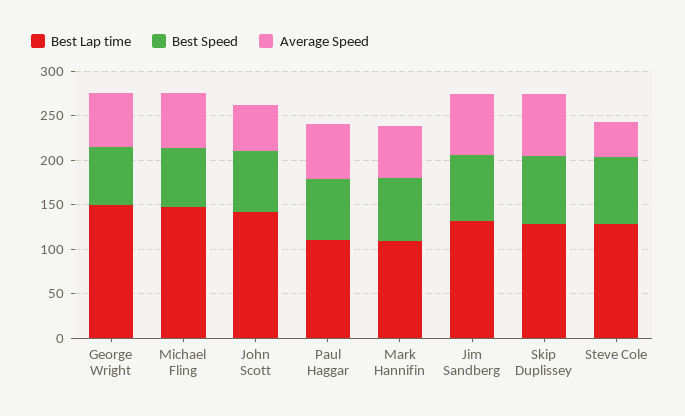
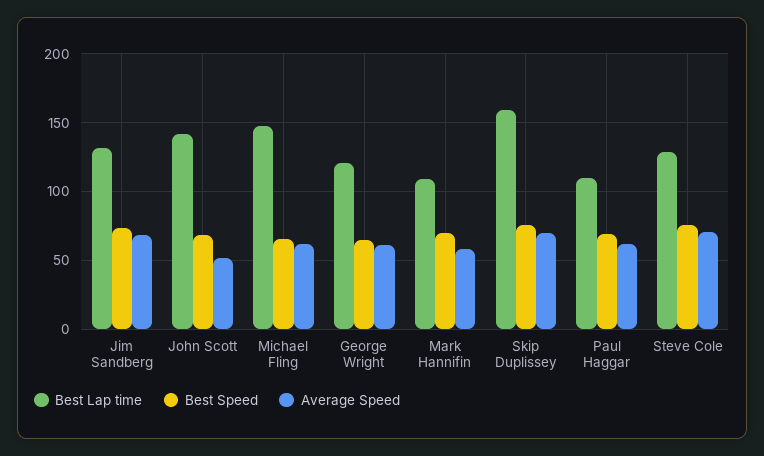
  {
    "Best Lap time": {
-     "George Wright": 150,
+     "George Wright": 120,
      "Michael Fling": 150,
      "John Scott": 140,
      "Paul Haggar": 110,
      "Mark Hannifin": 110,
      "Jim Sandberg": 130,
-     "Skip Duplissey": 130,
+     "Skip Duplissey": 160,
      "Steve Cole": 130
    },
    "Best Speed": {
      "George Wright": 65,
      "Michael Fling": 65,
      "John Scott": 70,
      "Paul Haggar": 70,
      "Mark Hannifin": 70,
      "Jim Sandberg": 75,
      "Skip Duplissey": 75,
      "Steve Cole": 75
    },
    "Average Speed": {
      "George Wright": 60,
      "Michael Fling": 60,
      "John Scott": 50,
      "Paul Haggar": 60,
      "Mark Hannifin": 60,
      "Jim Sandberg": 70,
      "Skip Duplissey": 70,
-     "Steve Cole": 40
+     "Steve Cole": 70
    }
  }

